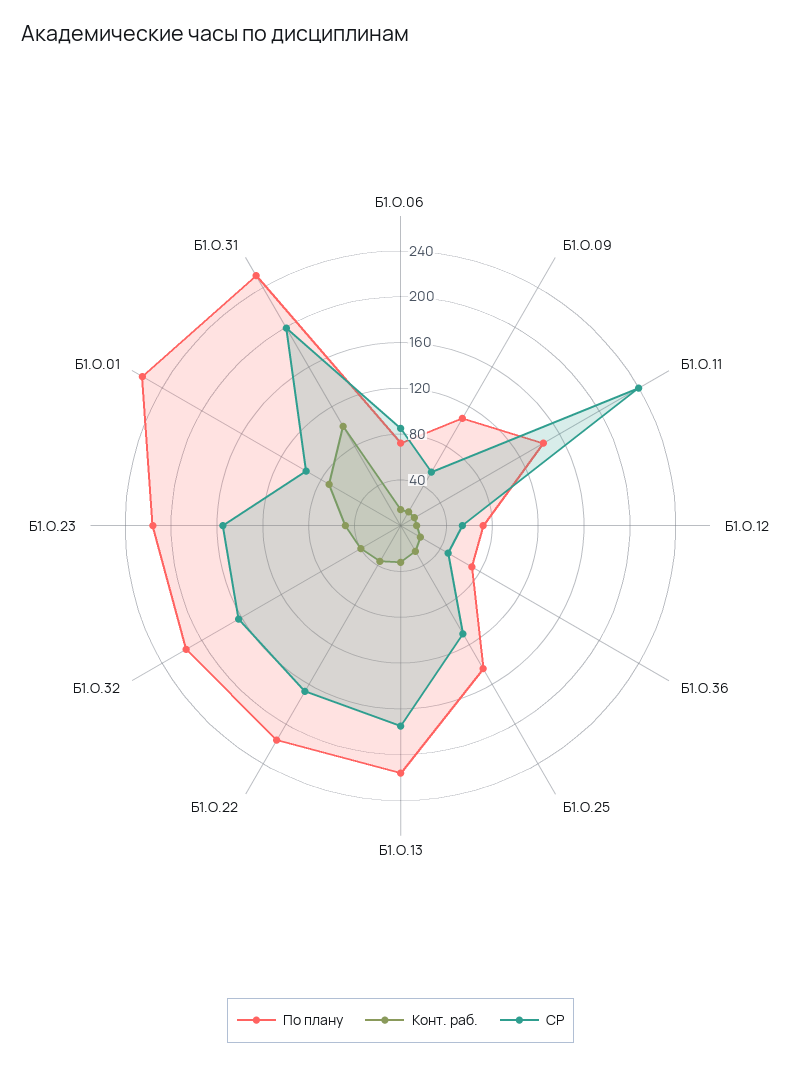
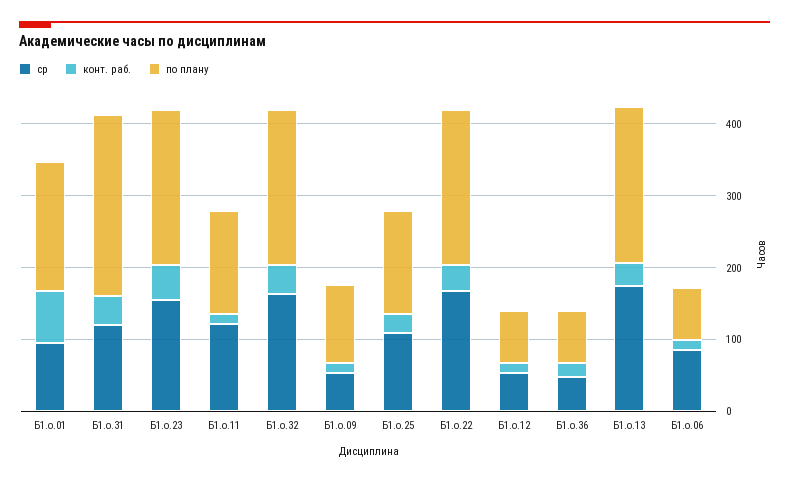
  {
    "По плану": {
      "Б1.О.06": 70,
      "Б1.О.09": 110,
      "Б1.О.11": 140,
      "Б1.О.12": 70,
      "Б1.О.36": 70,
      "Б1.О.25": 140,
      "Б1.О.13": 220,
      "Б1.О.22": 220,
      "Б1.О.32": 220,
      "Б1.О.23": 220,
-     "Б1.О.01": 260,
+     "Б1.О.01": 180,
      "Б1.О.31": 250
    },
    "Конт. раб.": {
      "Б1.О.06": 10,
      "Б1.О.09": 10,
      "Б1.О.11": 10,
      "Б1.О.12": 10,
      "Б1.О.36": 20,
      "Б1.О.25": 30,
      "Б1.О.13": 30,
      "Б1.О.22": 40,
      "Б1.О.32": 40,
      "Б1.О.23": 50,
      "Б1.О.01": 70,
-     "Б1.О.31": 100
+     "Б1.О.31": 40
    },
    "СР": {
      "Б1.О.06": 90,
      "Б1.О.09": 50,
-     "Б1.О.11": 240,
+     "Б1.О.11": 120,
      "Б1.О.12": 50,
      "Б1.О.36": 50,
      "Б1.О.25": 110,
      "Б1.О.13": 180,
      "Б1.О.22": 170,
      "Б1.О.32": 160,
      "Б1.О.23": 160,
      "Б1.О.01": 100,
-     "Б1.О.31": 200
+     "Б1.О.31": 120
    }
  }

